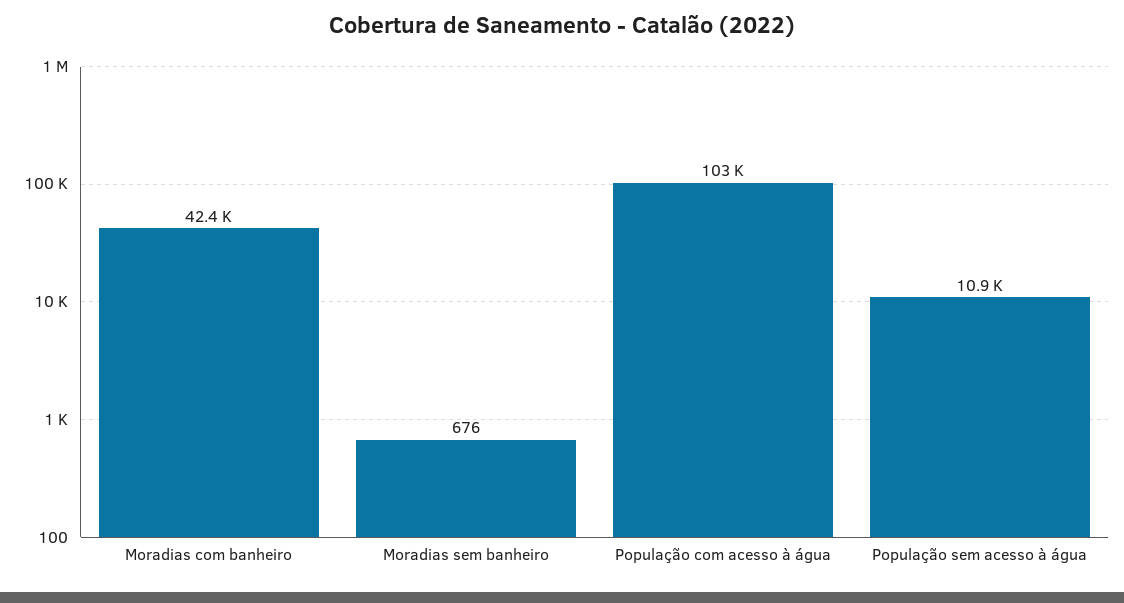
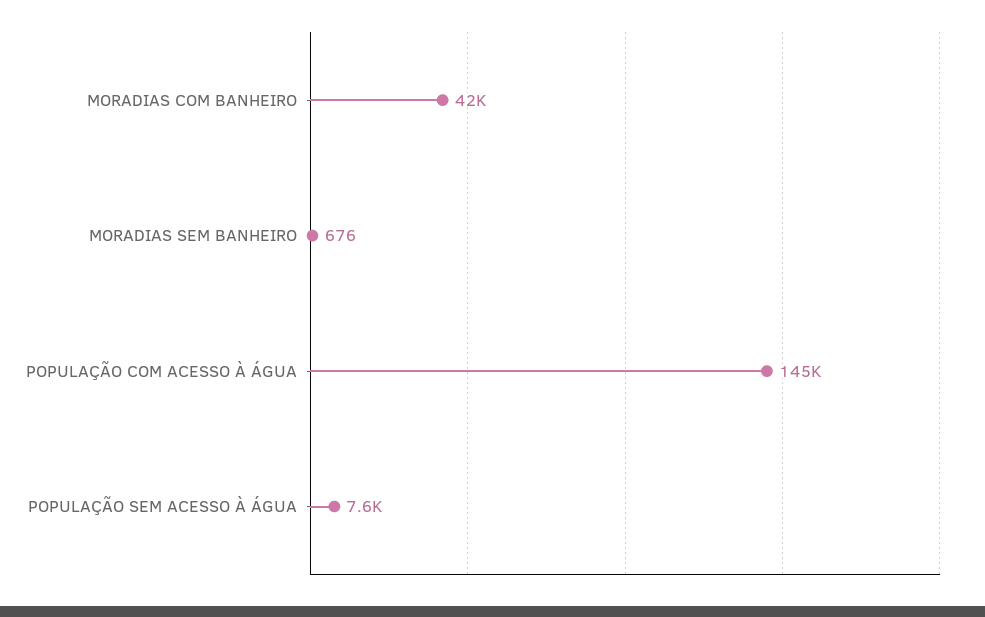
  {
    "Moradias com banheiro": 42400,
    "Moradias sem banheiro": 676,
-   "População com acesso à água": 103000,
+   "População com acesso à água": 145000,
-   "População sem acesso à água": 10900
+   "População sem acesso à água": 7600
  }

